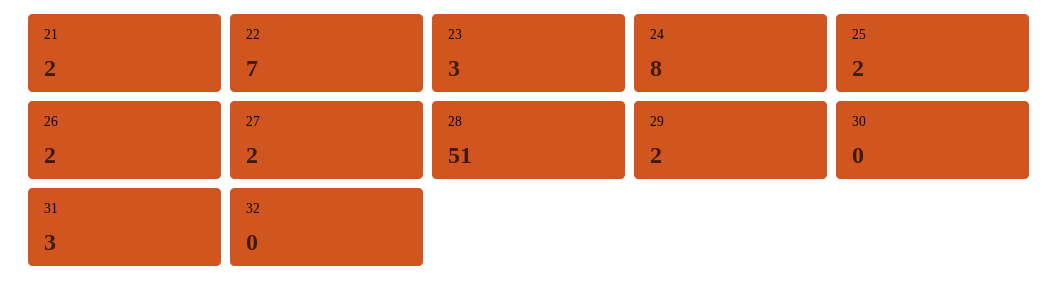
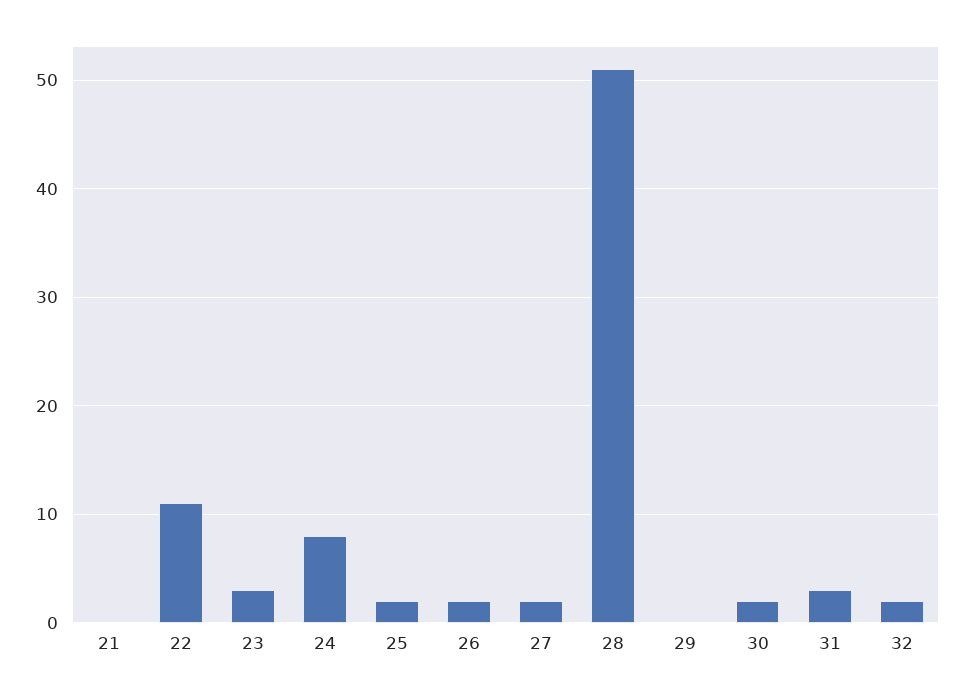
  {
-   "21": 2,
+   "21": 0,
-   "22": 7,
+   "22": 11,
    "23": 3,
    "24": 8,
    "25": 2,
    "26": 2,
    "27": 2,
    "28": 51,
-   "29": 2,
+   "29": 0,
-   "30": 0,
+   "30": 2,
    "31": 3,
-   "32": 0
+   "32": 2
  }

